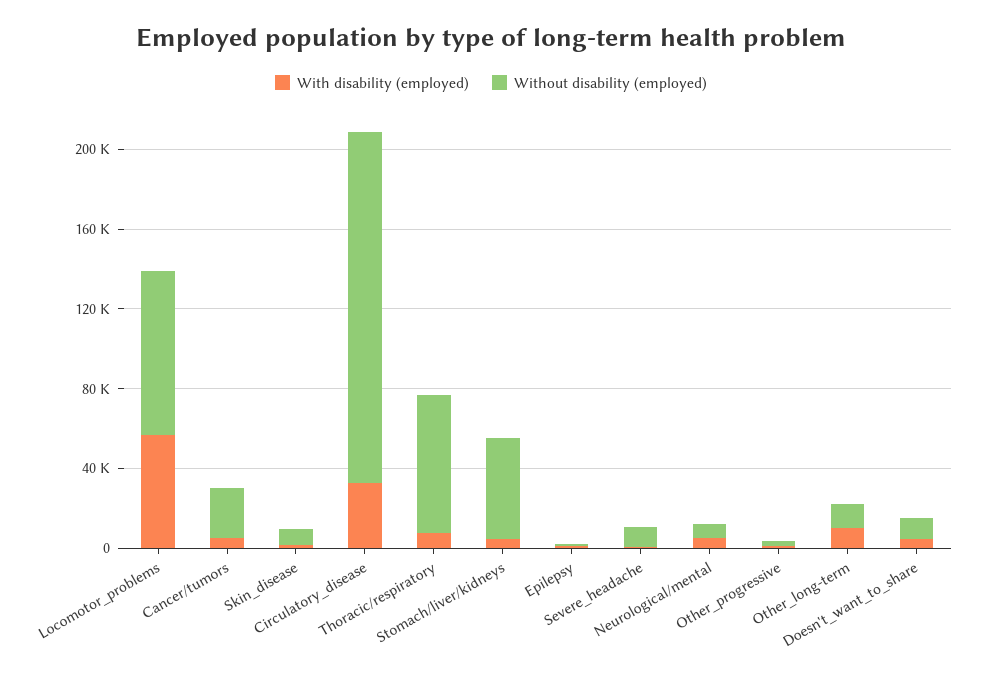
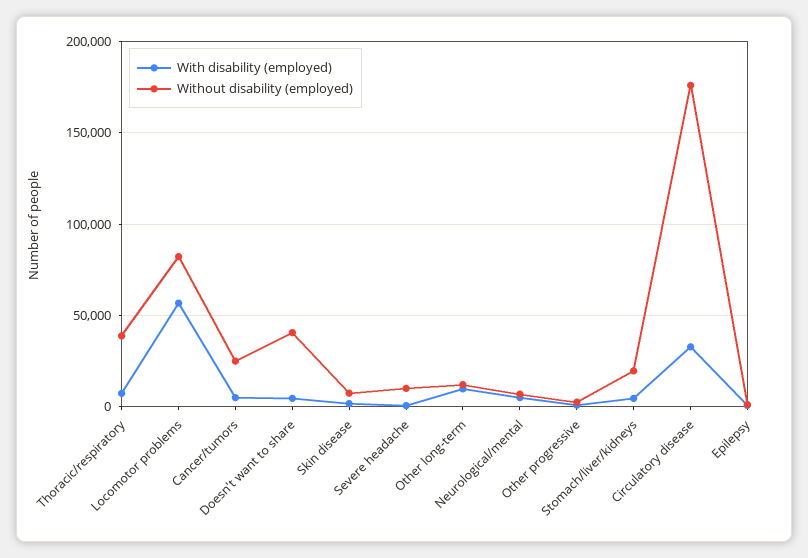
  {
    "With disability (employed)": {
      "Locomotor_problems": 55000,
      "Cancer/tumors": 5000,
      "Skin_disease": 0,
      "Circulatory_disease": 35000,
      "Thoracic/respiratory": 5000,
      "Stomach/liver/kidneys": 5000,
      "Epilepsy": 0,
      "Severe_headache": 0,
      "Neurological/mental": 5000,
      "Other_progressive": 0,
      "Other_long-term": 10000,
      "Doesn't_want_to_share": 5000
    },
    "Without disability (employed)": {
      "Locomotor_problems": 80000,
      "Cancer/tumors": 25000,
      "Skin_disease": 10000,
      "Circulatory_disease": 175000,
-     "Thoracic/respiratory": 70000,
+     "Thoracic/respiratory": 40000,
-     "Stomach/liver/kidneys": 50000,
+     "Stomach/liver/kidneys": 20000,
      "Epilepsy": 0,
      "Severe_headache": 10000,
      "Neurological/mental": 5000,
      "Other_progressive": 5000,
      "Other_long-term": 10000,
-     "Doesn't_want_to_share": 10000
+     "Doesn't_want_to_share": 40000
    }
  }

